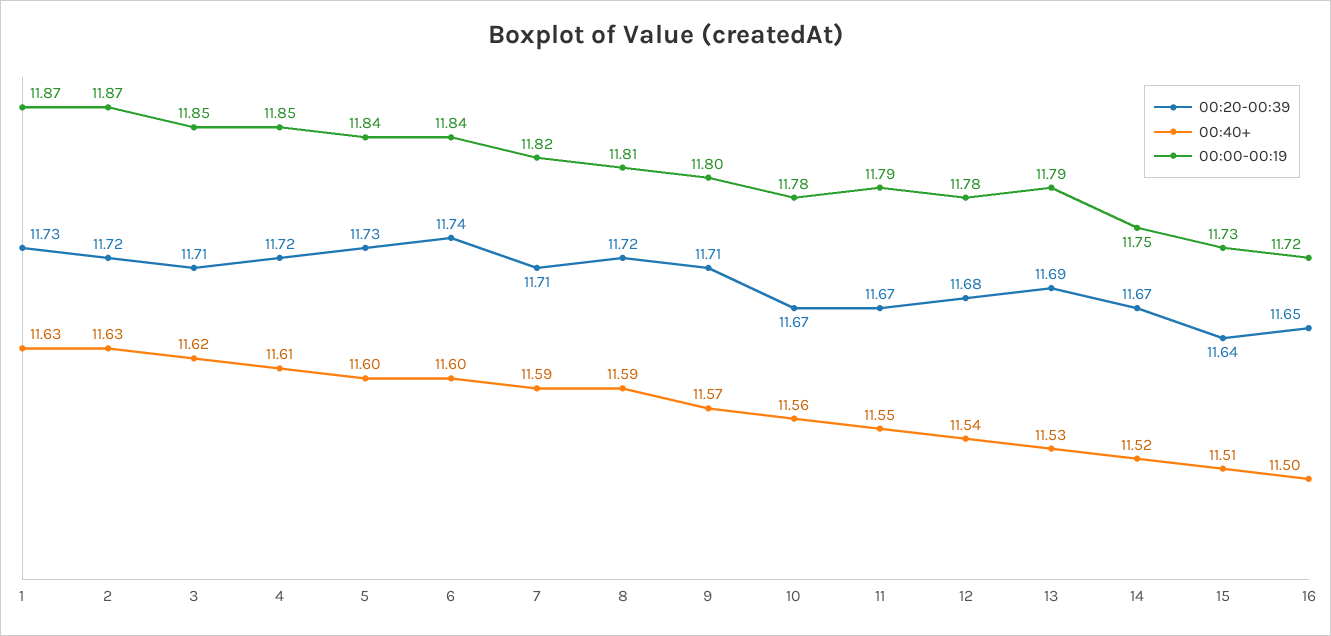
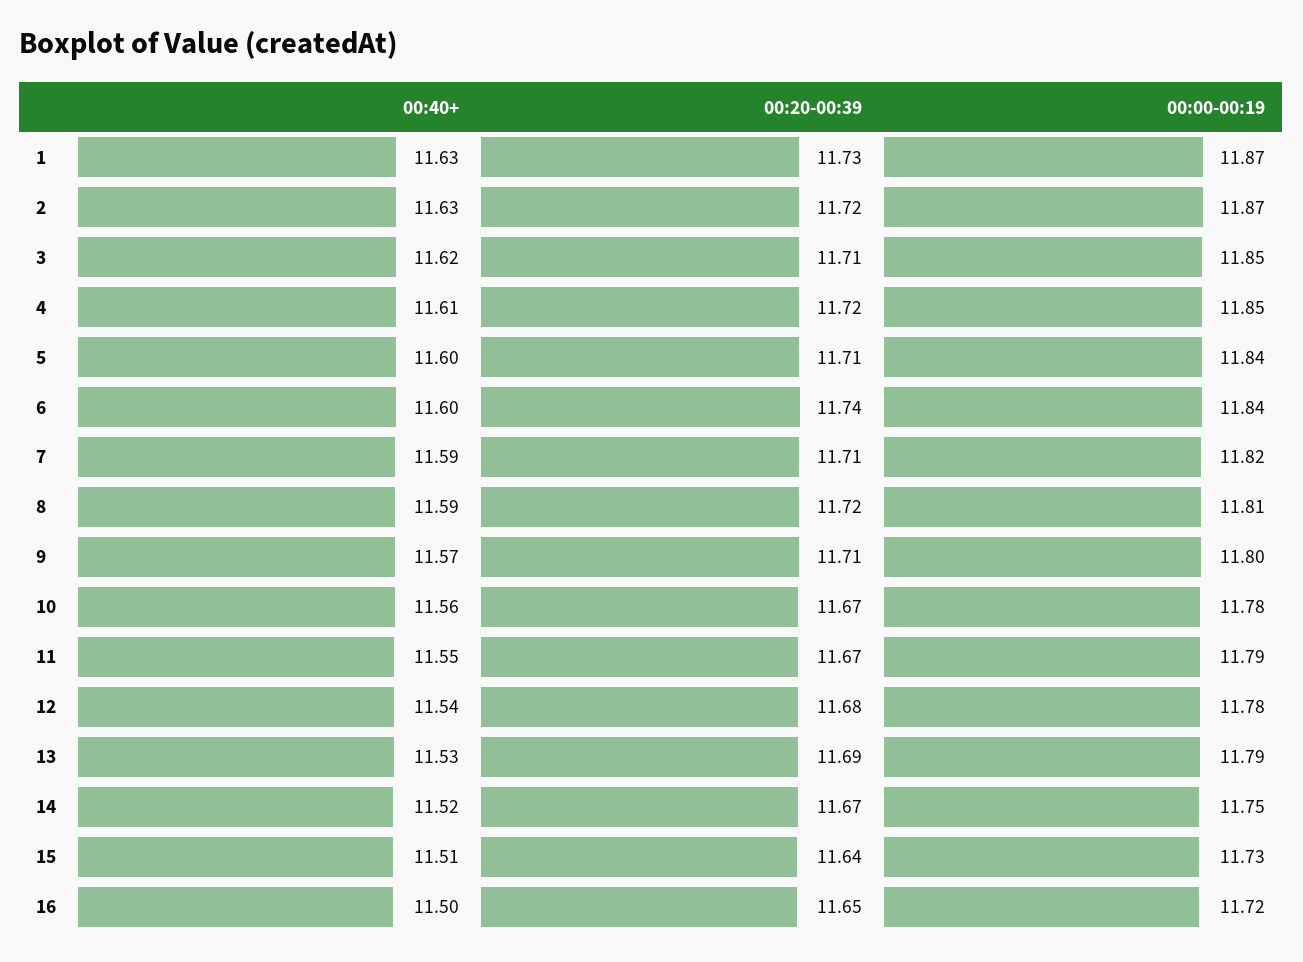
  {
    "00:20-00:39": {
      "1": 11.73,
      "2": 11.72,
      "3": 11.71,
      "4": 11.72,
-     "5": 11.73,
+     "5": 11.71,
      "6": 11.74,
      "7": 11.71,
      "8": 11.72,
      "9": 11.71,
      "10": 11.67,
      "11": 11.67,
      "12": 11.68,
      "13": 11.69,
      "14": 11.67,
      "15": 11.64,
      "16": 11.65
    },
    "00:40+": {
      "1": 11.63,
      "2": 11.63,
      "3": 11.62,
      "4": 11.61,
      "5": 11.6,
      "6": 11.6,
      "7": 11.59,
      "8": 11.59,
      "9": 11.57,
      "10": 11.56,
      "11": 11.55,
      "12": 11.54,
      "13": 11.53,
      "14": 11.52,
      "15": 11.51,
      "16": 11.5
    },
    "00:00-00:19": {
      "1": 11.87,
      "2": 11.87,
      "3": 11.85,
      "4": 11.85,
      "5": 11.84,
      "6": 11.84,
      "7": 11.82,
      "8": 11.81,
      "9": 11.8,
      "10": 11.78,
      "11": 11.79,
      "12": 11.78,
      "13": 11.79,
      "14": 11.75,
      "15": 11.73,
      "16": 11.72
    }
  }

